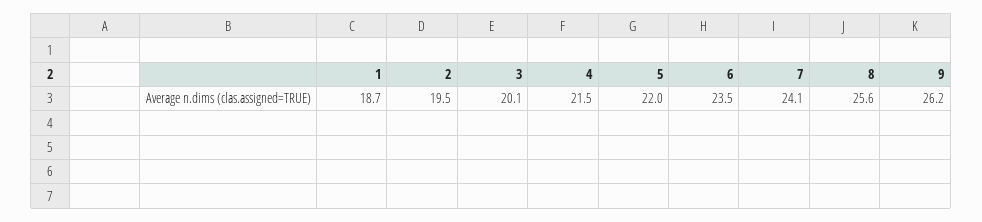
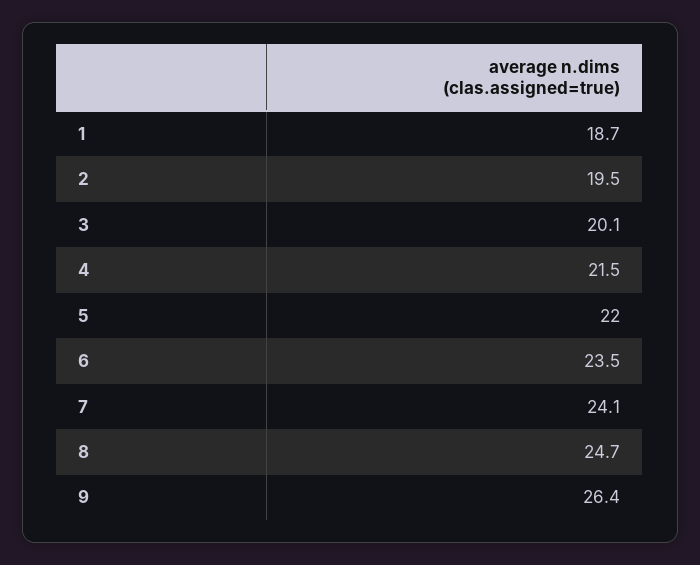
  {
    "1": 18.7,
    "2": 19.5,
    "3": 20.1,
    "4": 21.5,
    "5": 22,
    "6": 23.5,
    "7": 24.1,
-   "8": 25.6,
+   "8": 24.7,
-   "9": 26.2
+   "9": 26.4
  }

